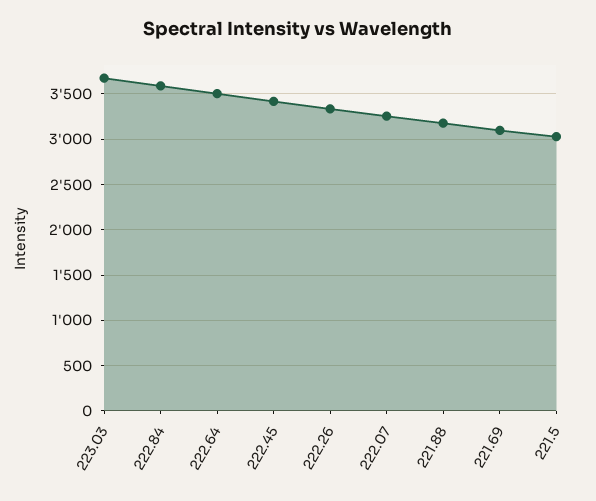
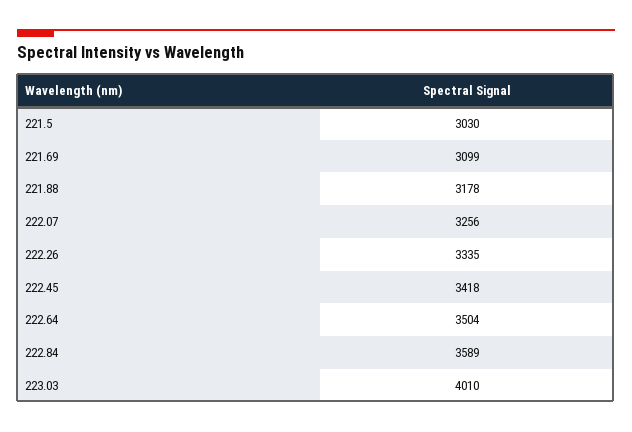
  {
-   "223.03": 3700,
+   "223.03": 4010,
    "222.84": 3589,
    "222.64": 3504,
    "222.45": 3418,
    "222.26": 3335,
    "222.07": 3256,
    "221.88": 3178,
    "221.69": 3099,
    "221.5": 3030
  }

